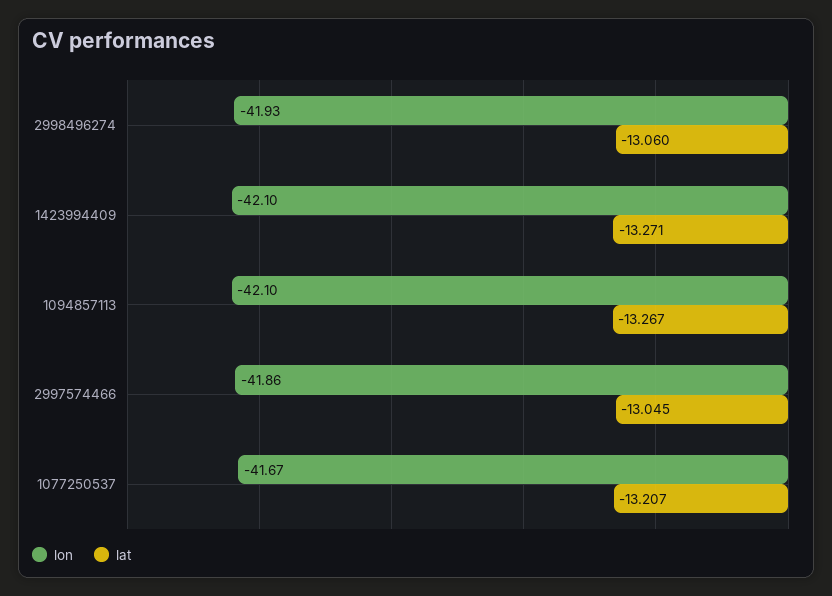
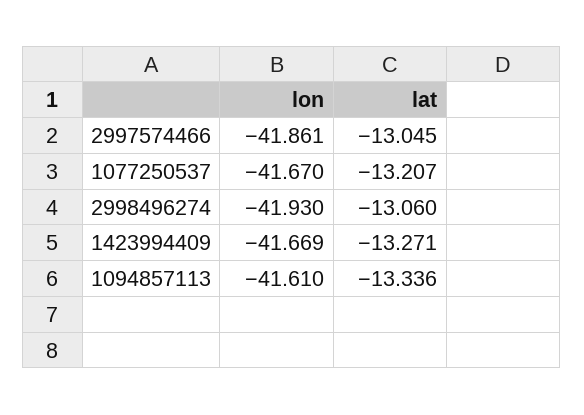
  {
    "lon": {
      "2998496274": -41.93,
-     "1423994409": -42.1,
+     "1423994409": -41.669,
-     "1094857113": -42.1,
+     "1094857113": -41.61,
      "2997574466": -41.861,
      "1077250537": -41.67
    },
    "lat": {
      "2998496274": -13.06,
      "1423994409": -13.271,
-     "1094857113": -13.267,
+     "1094857113": -13.336,
      "2997574466": -13.045,
      "1077250537": -13.207
    }
  }

